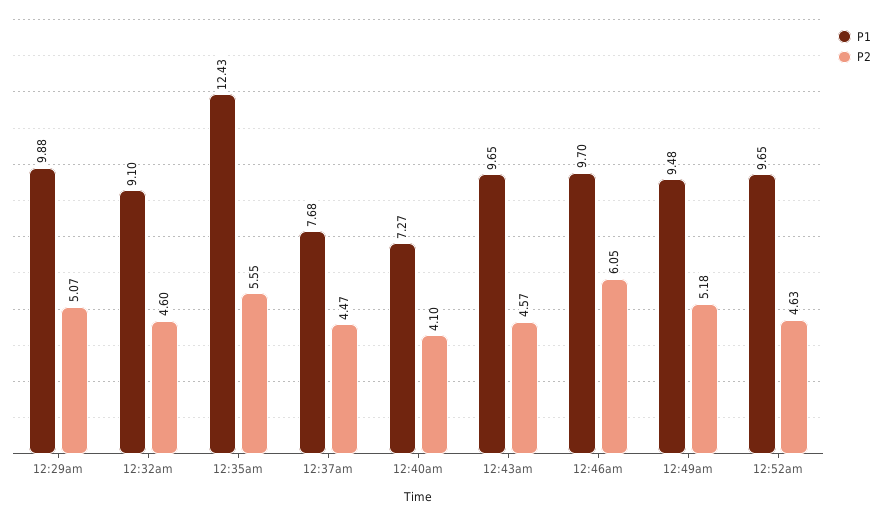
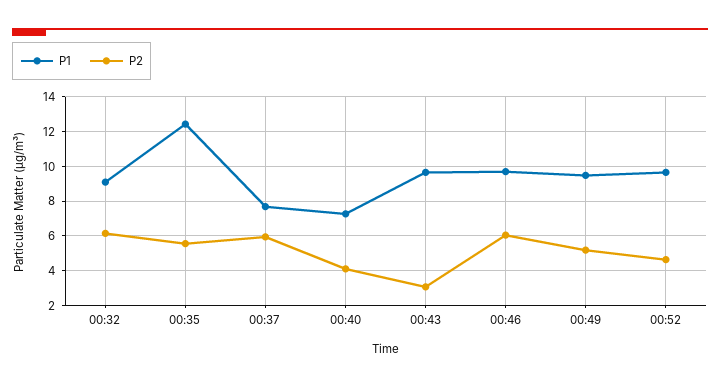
  {
    "P1": {
-     "12:29am": 9.88,
      "12:32am": 9.1,
      "12:35am": 12.43,
      "12:37am": 7.68,
      "12:40am": 7.27,
      "12:43am": 9.65,
      "12:46am": 9.7,
      "12:49am": 9.48,
      "12:52am": 9.65
    },
    "P2": {
-     "12:29am": 5.07,
-     "12:32am": 4.6,
+     "12:32am": 6,
      "12:35am": 5.55,
-     "12:37am": 4.47,
+     "12:37am": 6,
      "12:40am": 4.1,
-     "12:43am": 4.57,
+     "12:43am": 3,
      "12:46am": 6.05,
      "12:49am": 5.18,
      "12:52am": 4.63
    }
  }

